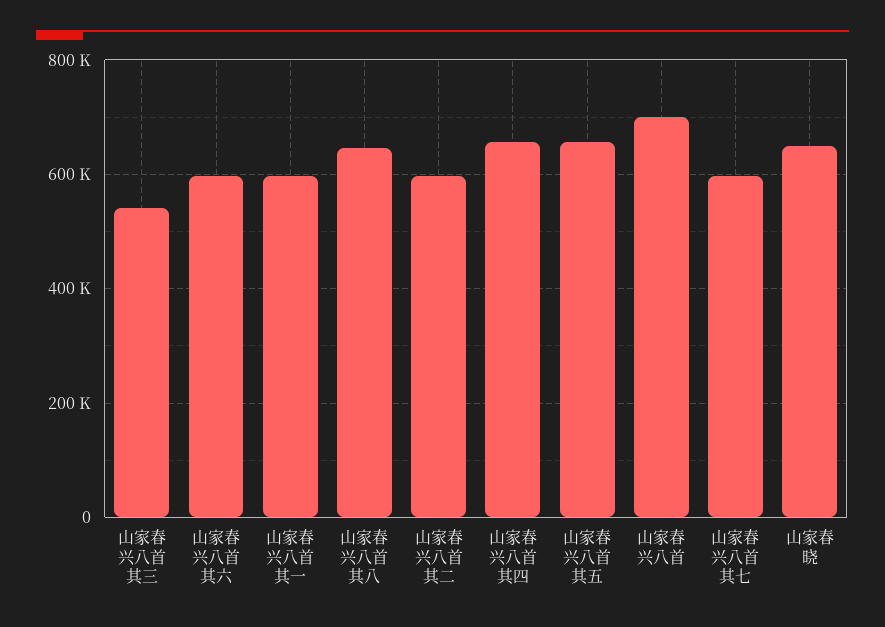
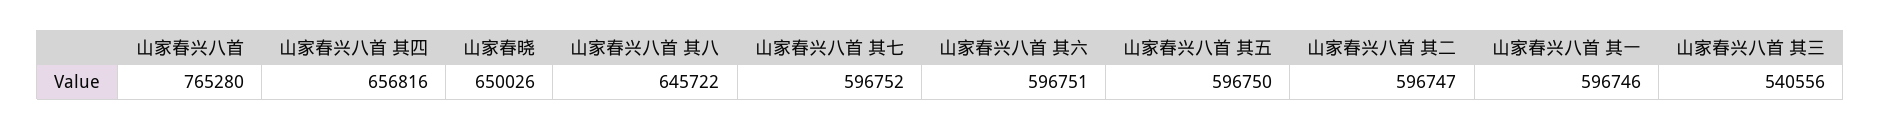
  {
    "山家春兴八首 其三": 540556,
    "山家春兴八首 其六": 596751,
    "山家春兴八首 其一": 596746,
    "山家春兴八首 其八": 645722,
    "山家春兴八首 其二": 596747,
    "山家春兴八首 其四": 656816,
-   "山家春兴八首 其五": 660000,
+   "山家春兴八首 其五": 596750,
-   "山家春兴八首": 700000,
+   "山家春兴八首": 765280,
    "山家春兴八首 其七": 596752,
    "山家春晓": 650026
  }

